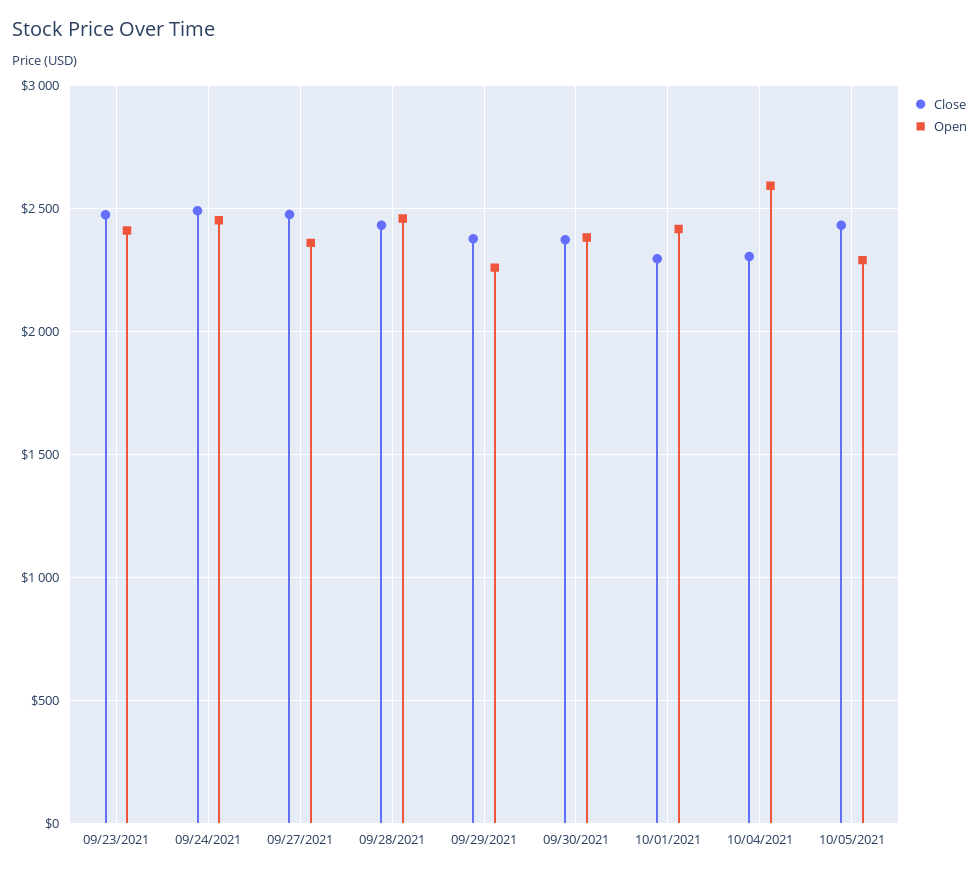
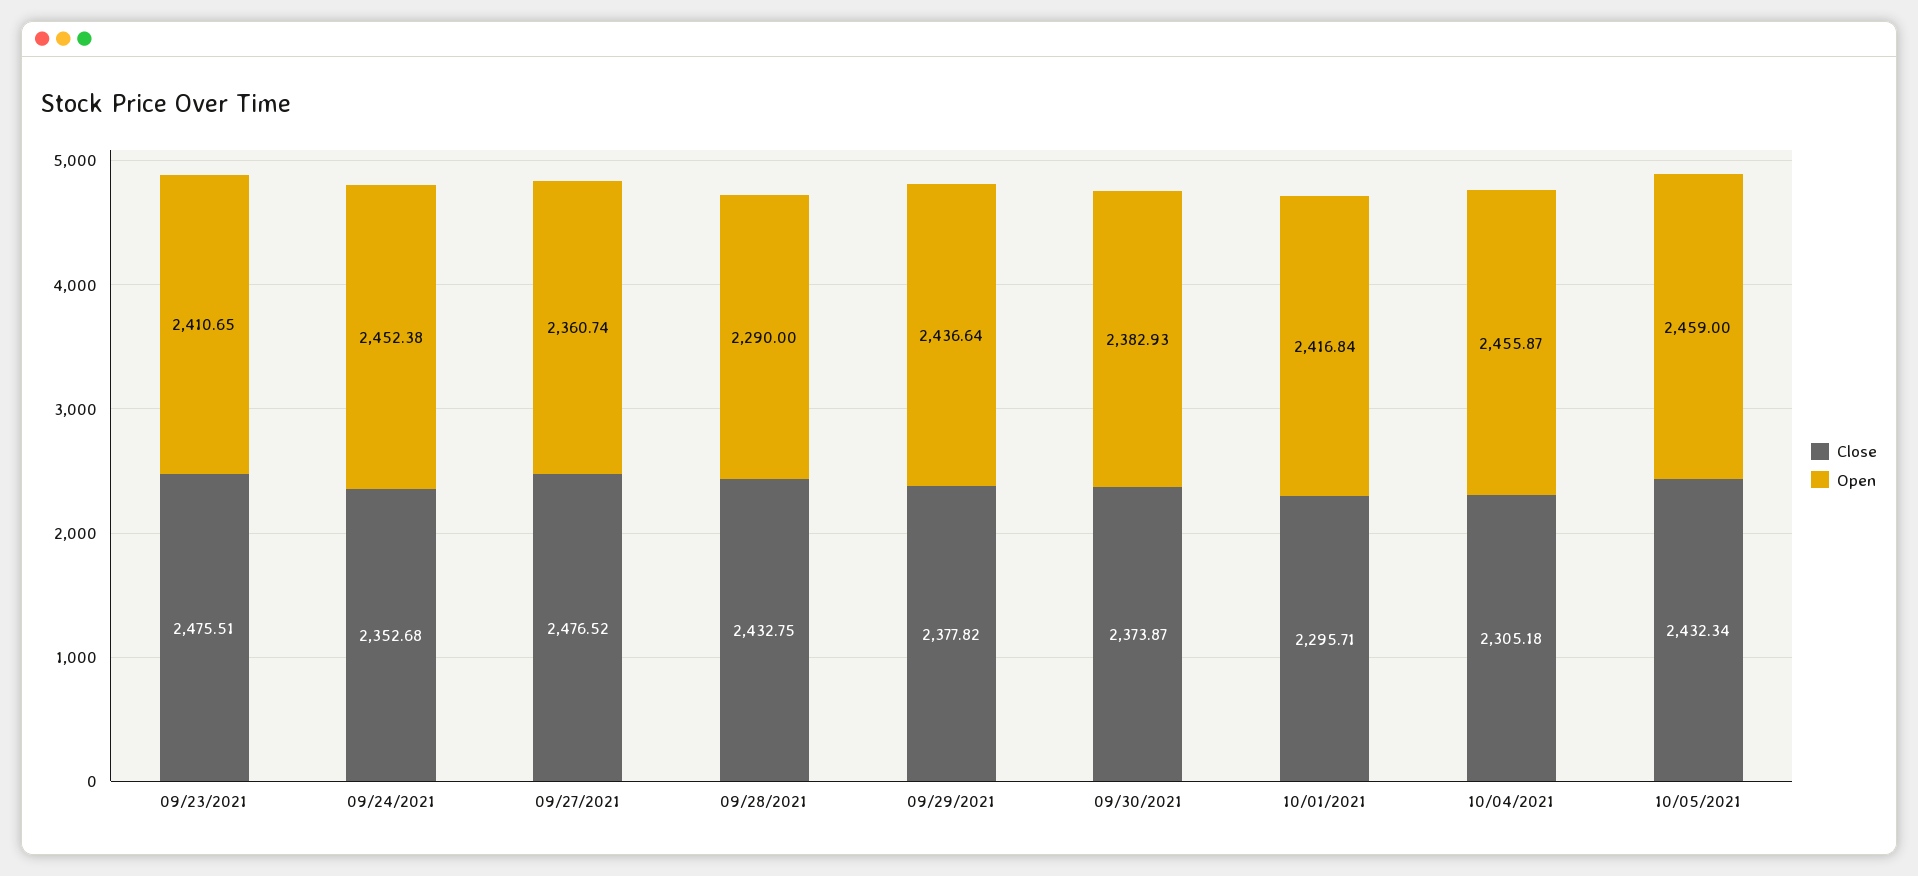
  {
    "Close": {
      "09/23/2021": 2475.51,
-     "09/24/2021": 2500,
+     "09/24/2021": 2352.68,
      "09/27/2021": 2476.52,
      "09/28/2021": 2432.75,
      "09/29/2021": 2377.82,
      "09/30/2021": 2373.87,
      "10/01/2021": 2295.71,
      "10/04/2021": 2305.18,
      "10/05/2021": 2432.34
    },
    "Open": {
      "09/23/2021": 2410.65,
      "09/24/2021": 2452.38,
      "09/27/2021": 2360.74,
-     "09/28/2021": 2450,
+     "09/28/2021": 2290,
-     "09/29/2021": 2250,
+     "09/29/2021": 2436.64,
      "09/30/2021": 2382.93,
      "10/01/2021": 2416.84,
-     "10/04/2021": 2600,
+     "10/04/2021": 2455.87,
-     "10/05/2021": 2300
+     "10/05/2021": 2459
    }
  }

